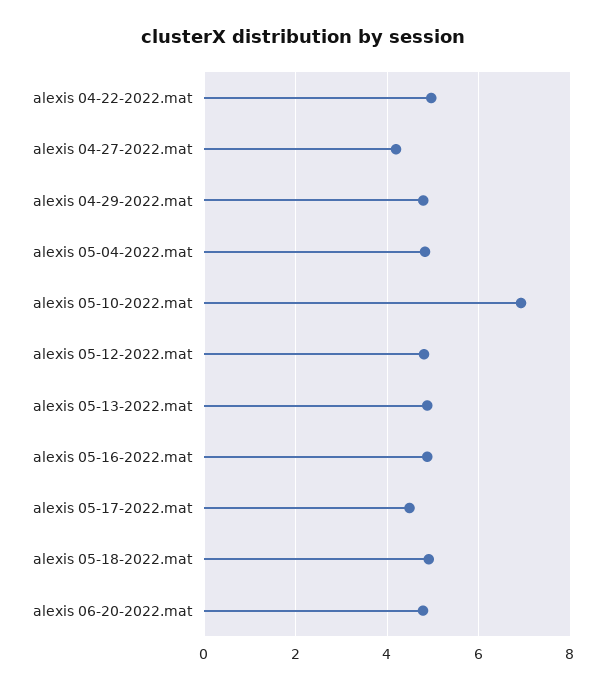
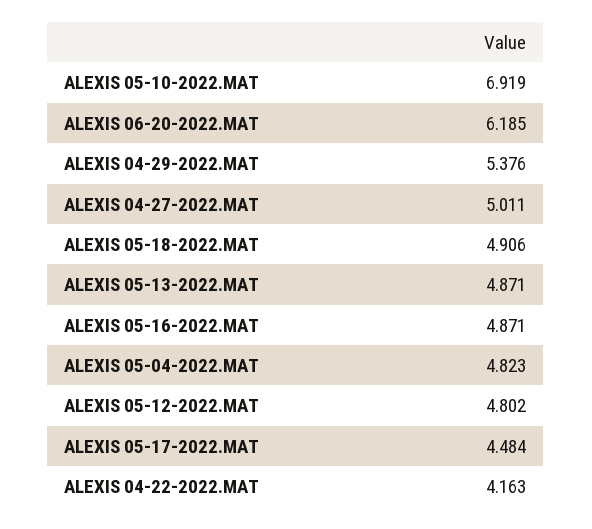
  {
-   "alexis 04-22-2022.mat": 5,
+   "alexis 04-22-2022.mat": 4.163,
-   "alexis 04-27-2022.mat": 4.2,
+   "alexis 04-27-2022.mat": 5.011,
-   "alexis 04-29-2022.mat": 4.8,
+   "alexis 04-29-2022.mat": 5.376,
    "alexis 05-04-2022.mat": 4.823,
    "alexis 05-10-2022.mat": 6.919,
    "alexis 05-12-2022.mat": 4.802,
    "alexis 05-13-2022.mat": 4.871,
    "alexis 05-16-2022.mat": 4.871,
    "alexis 05-17-2022.mat": 4.484,
    "alexis 05-18-2022.mat": 4.906,
-   "alexis 06-20-2022.mat": 4.8
+   "alexis 06-20-2022.mat": 6.185
  }

